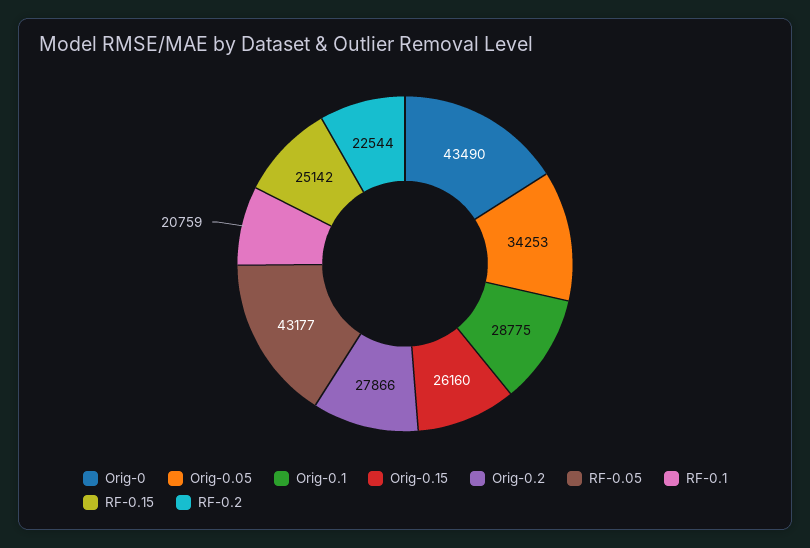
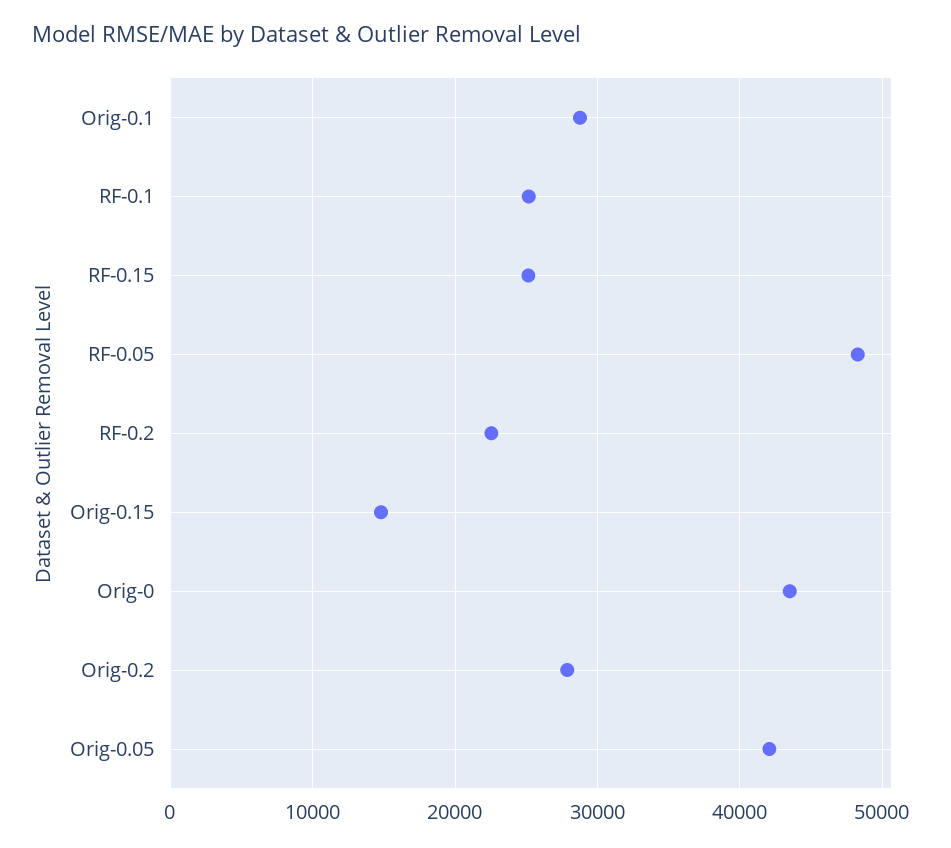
  {
    "Orig-0": 43490,
-   "Orig-0.05": 34253,
+   "Orig-0.05": 42000,
    "Orig-0.1": 28775,
-   "Orig-0.15": 26160,
+   "Orig-0.15": 15000,
    "Orig-0.2": 27866,
-   "RF-0.05": 43177,
+   "RF-0.05": 48000,
-   "RF-0.1": 20759,
+   "RF-0.1": 25000,
    "RF-0.15": 25142,
    "RF-0.2": 22544
  }

